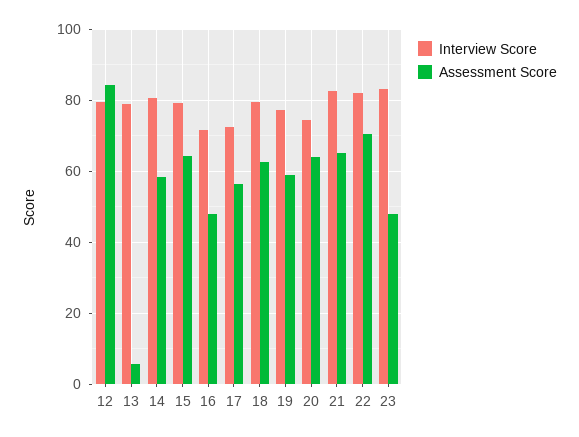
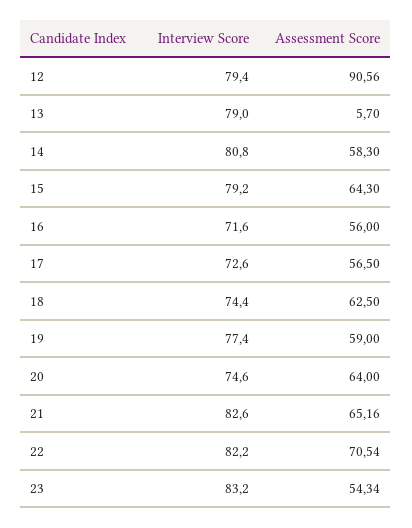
  {
    "Interview Score": {
      "12": 79.4,
      "13": 79,
      "14": 80.8,
      "15": 79.2,
      "16": 71.6,
      "17": 72.6,
-     "18": 80,
+     "18": 74.4,
      "19": 77.4,
      "20": 74.6,
      "21": 82.6,
      "22": 82.2,
      "23": 83.2
    },
    "Assessment Score": {
-     "12": 84,
+     "12": 90.56,
      "13": 5.7,
      "14": 58.3,
      "15": 64.3,
-     "16": 48,
+     "16": 56,
      "17": 56.5,
      "18": 62.5,
      "19": 59,
      "20": 64,
      "21": 65.16,
      "22": 70.54,
-     "23": 48
+     "23": 54.34
    }
  }

